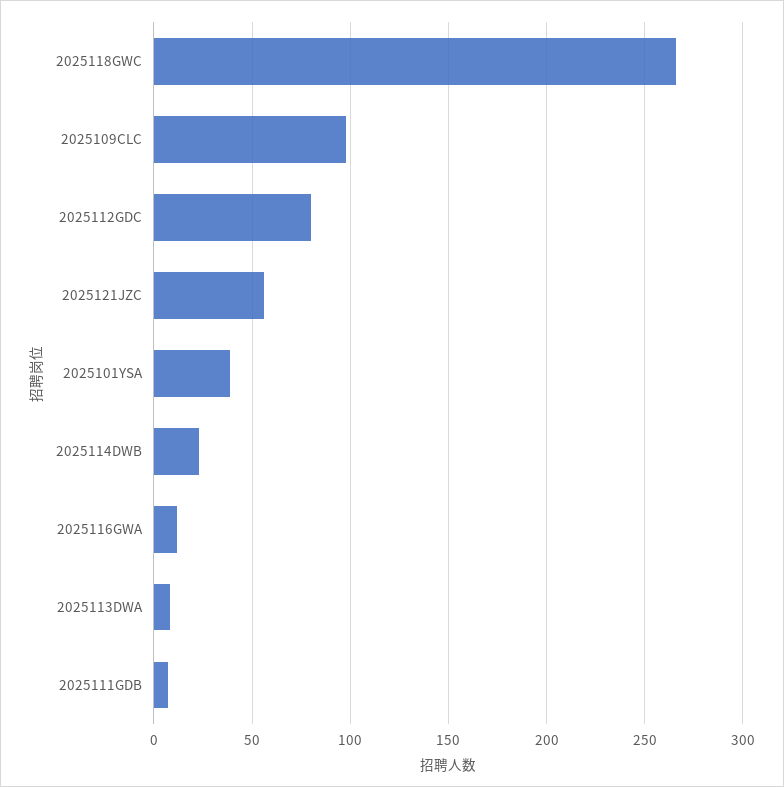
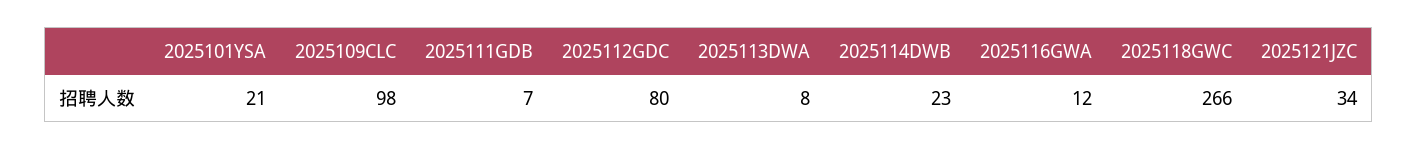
  {
    "2025118GWC": 266,
    "2025109CLC": 98,
    "2025112GDC": 80,
-   "2025121JZC": 55,
+   "2025121JZC": 34,
-   "2025101YSA": 40,
+   "2025101YSA": 21,
    "2025114DWB": 23,
    "2025116GWA": 12,
    "2025113DWA": 8,
    "2025111GDB": 7
  }

